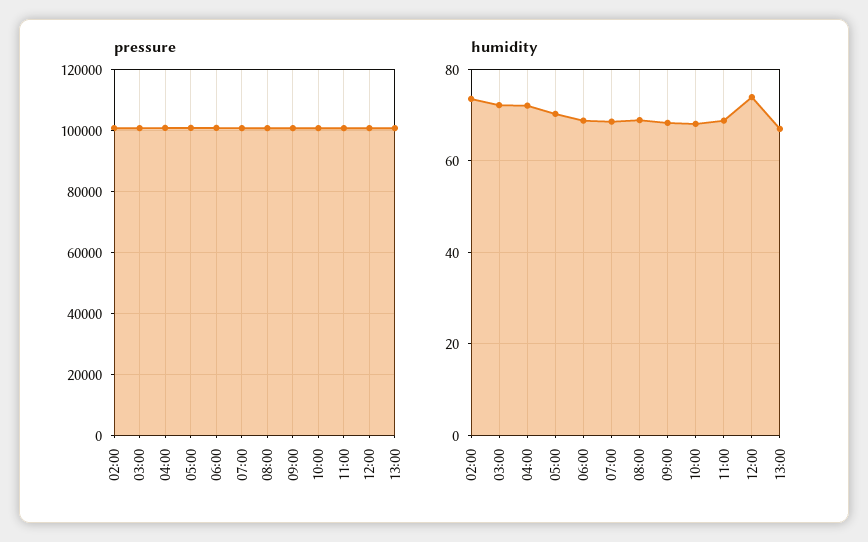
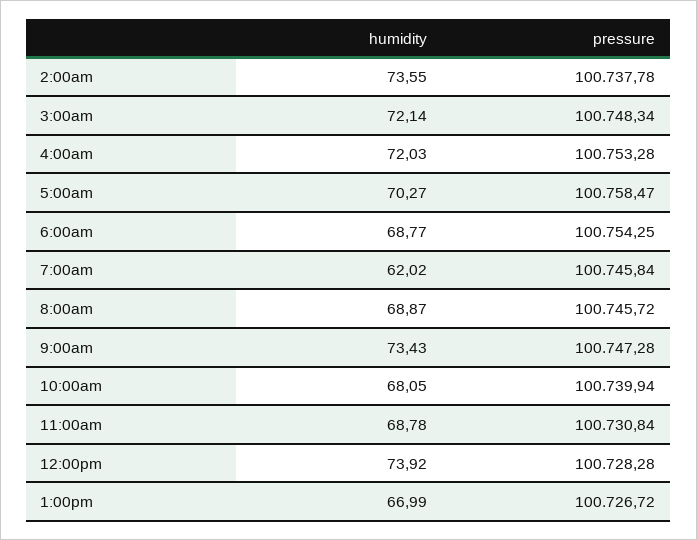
  {
    "pressure": {
      "02:00": 100737.78,
      "03:00": 100748.34,
      "04:00": 100753.28,
      "05:00": 100758.47,
      "06:00": 100754.25,
      "07:00": 100745.84,
      "08:00": 100745.72,
      "09:00": 100747.28,
      "10:00": 100739.94,
      "11:00": 100730.84,
      "12:00": 100728.28,
      "13:00": 100726.72
    },
    "humidity": {
      "02:00": 73.55,
      "03:00": 72.14,
      "04:00": 72.03,
      "05:00": 70.27,
      "06:00": 68.77,
-     "07:00": 68,
+     "07:00": 62.02,
      "08:00": 68.87,
-     "09:00": 68,
+     "09:00": 73.43,
      "10:00": 68.05,
      "11:00": 68.78,
      "12:00": 73.92,
      "13:00": 66.99
    }
  }

